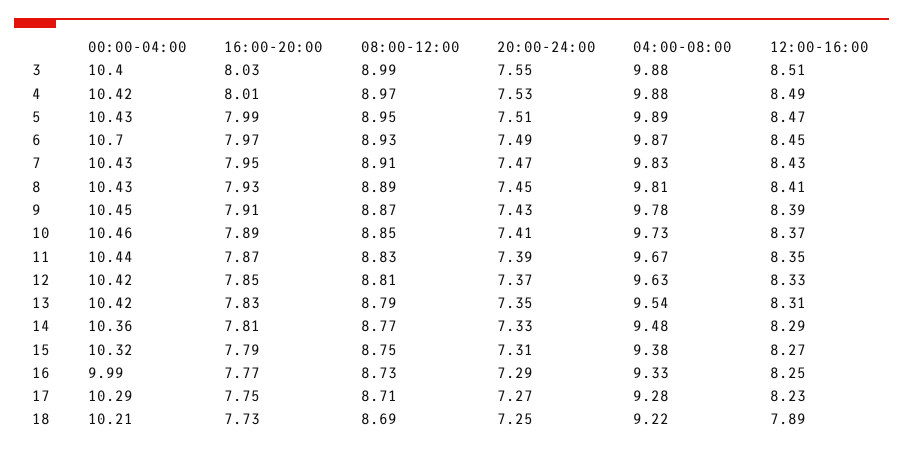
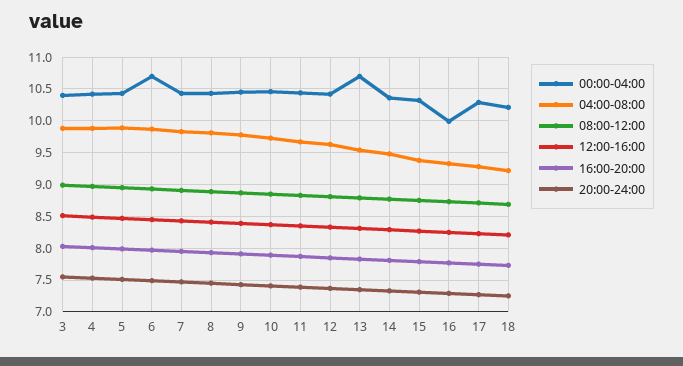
  {
    "00:00-04:00": {
      "3": 10.4,
      "4": 10.42,
      "5": 10.43,
      "6": 10.7,
      "7": 10.43,
      "8": 10.43,
      "9": 10.45,
      "10": 10.46,
      "11": 10.44,
      "12": 10.42,
-     "13": 10.42,
+     "13": 10.7,
      "14": 10.36,
      "15": 10.32,
      "16": 9.99,
      "17": 10.29,
      "18": 10.21
    },
    "16:00-20:00": {
      "3": 8.03,
      "4": 8.01,
      "5": 7.99,
      "6": 7.97,
      "7": 7.95,
      "8": 7.93,
      "9": 7.91,
      "10": 7.89,
      "11": 7.87,
      "12": 7.85,
      "13": 7.83,
      "14": 7.81,
      "15": 7.79,
      "16": 7.77,
      "17": 7.75,
      "18": 7.73
    },
    "08:00-12:00": {
      "3": 8.99,
      "4": 8.97,
      "5": 8.95,
      "6": 8.93,
      "7": 8.91,
      "8": 8.89,
      "9": 8.87,
      "10": 8.85,
      "11": 8.83,
      "12": 8.81,
      "13": 8.79,
      "14": 8.77,
      "15": 8.75,
      "16": 8.73,
      "17": 8.71,
      "18": 8.69
    },
    "20:00-24:00": {
      "3": 7.55,
      "4": 7.53,
      "5": 7.51,
      "6": 7.49,
      "7": 7.47,
      "8": 7.45,
      "9": 7.43,
      "10": 7.41,
      "11": 7.39,
      "12": 7.37,
      "13": 7.35,
      "14": 7.33,
      "15": 7.31,
      "16": 7.29,
      "17": 7.27,
      "18": 7.25
    },
    "04:00-08:00": {
      "3": 9.88,
      "4": 9.88,
      "5": 9.89,
      "6": 9.87,
      "7": 9.83,
      "8": 9.81,
      "9": 9.78,
      "10": 9.73,
      "11": 9.67,
      "12": 9.63,
      "13": 9.54,
      "14": 9.48,
      "15": 9.38,
      "16": 9.33,
      "17": 9.28,
      "18": 9.22
    },
    "12:00-16:00": {
      "3": 8.51,
      "4": 8.49,
      "5": 8.47,
      "6": 8.45,
      "7": 8.43,
      "8": 8.41,
      "9": 8.39,
      "10": 8.37,
      "11": 8.35,
      "12": 8.33,
      "13": 8.31,
      "14": 8.29,
      "15": 8.27,
      "16": 8.25,
      "17": 8.23,
-     "18": 7.89
+     "18": 8.2
    }
  }

